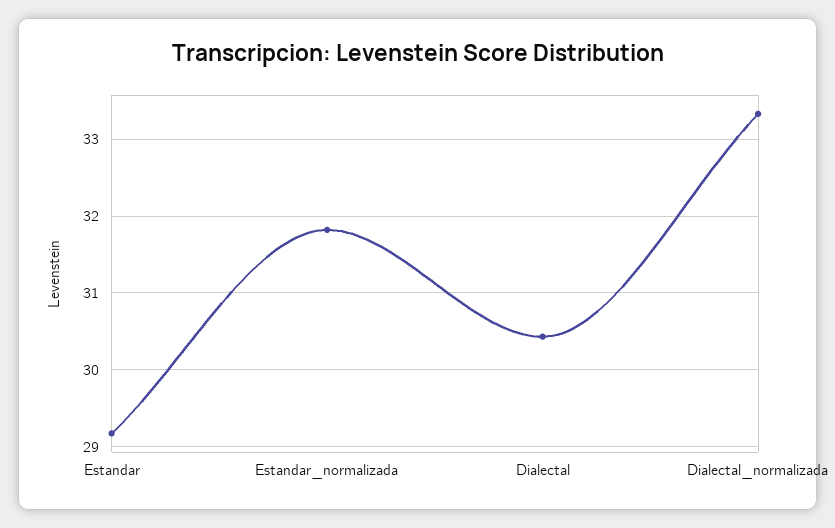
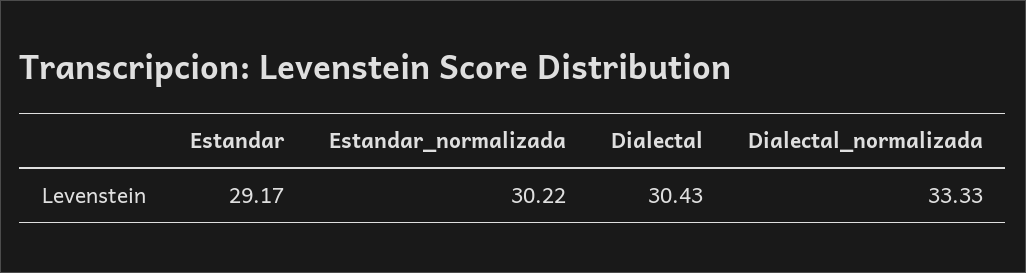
  {
    "Estandar": 29.17,
-   "Estandar_normalizada": 31.8,
+   "Estandar_normalizada": 30.22,
    "Dialectal": 30.43,
    "Dialectal_normalizada": 33.33
  }

